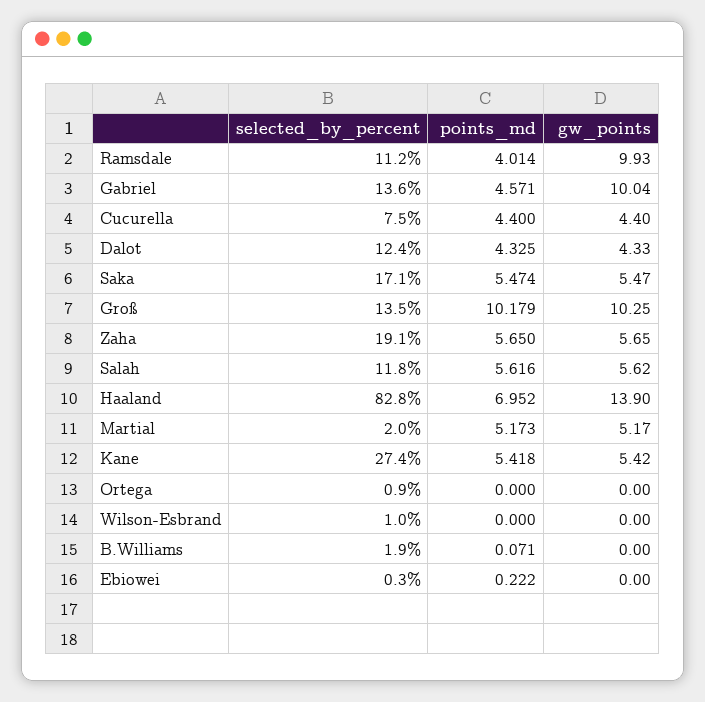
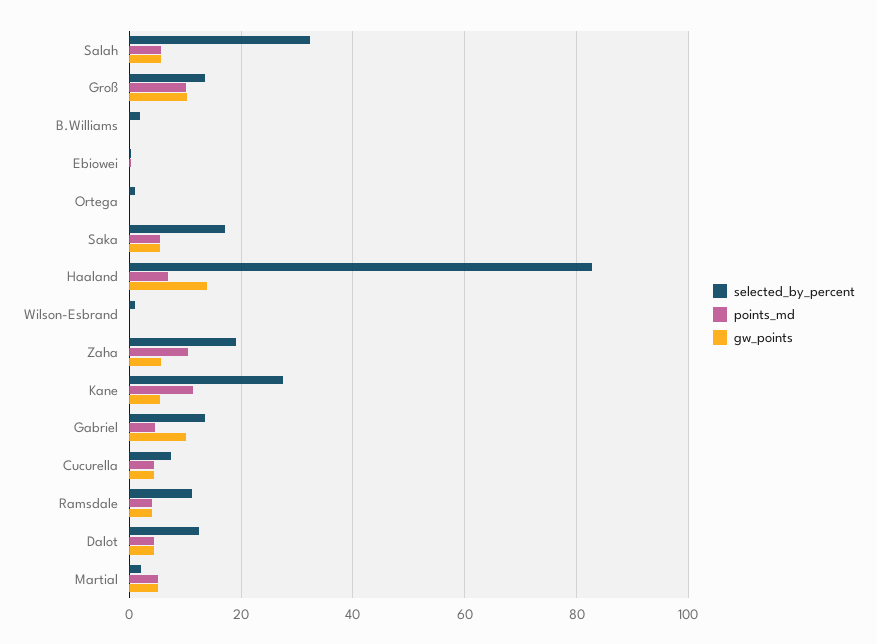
  {
    "selected_by_percent": {
      "Ramsdale": 11.2,
      "Gabriel": 13.6,
      "Cucurella": 7.5,
      "Dalot": 12.4,
      "Saka": 17.1,
      "Groß": 13.5,
      "Zaha": 19.1,
-     "Salah": 11.8,
+     "Salah": 32,
      "Haaland": 82.8,
      "Martial": 2,
      "Kane": 27.4,
      "Ortega": 0.9,
      "Wilson-Esbrand": 1,
      "B.Williams": 1.9,
      "Ebiowei": 0.3
    },
    "points_md": {
      "Ramsdale": 4.014,
      "Gabriel": 4.571,
      "Cucurella": 4.4,
      "Dalot": 4.325,
      "Saka": 5.474,
      "Groß": 10.179,
-     "Zaha": 5.65,
+     "Zaha": 10,
      "Salah": 5.616,
      "Haaland": 6.952,
      "Martial": 5.173,
-     "Kane": 5.418,
+     "Kane": 12,
      "Ortega": 0,
      "Wilson-Esbrand": 0,
      "B.Williams": 0.071,
      "Ebiowei": 0.222
    },
    "gw_points": {
-     "Ramsdale": 9.93,
+     "Ramsdale": 4,
      "Gabriel": 10.04,
      "Cucurella": 4.4,
      "Dalot": 4.33,
      "Saka": 5.47,
      "Groß": 10.25,
      "Zaha": 5.65,
      "Salah": 5.62,
      "Haaland": 13.9,
      "Martial": 5.17,
      "Kane": 5.42,
      "Ortega": 0,
      "Wilson-Esbrand": 0,
      "B.Williams": 0,
      "Ebiowei": 0
    }
  }

